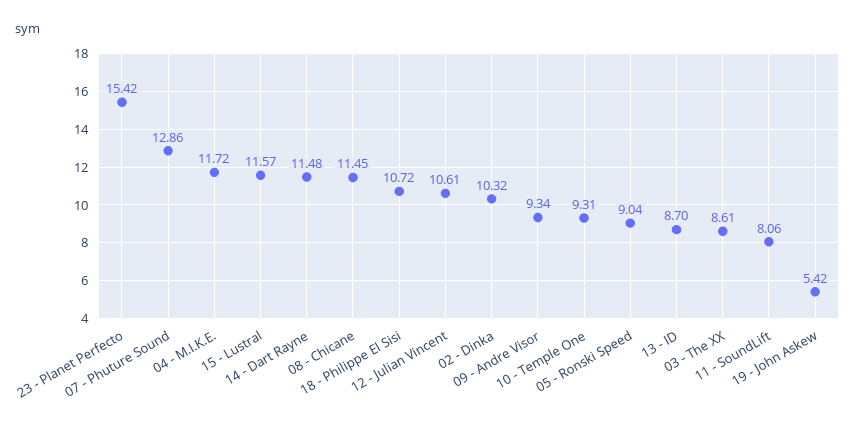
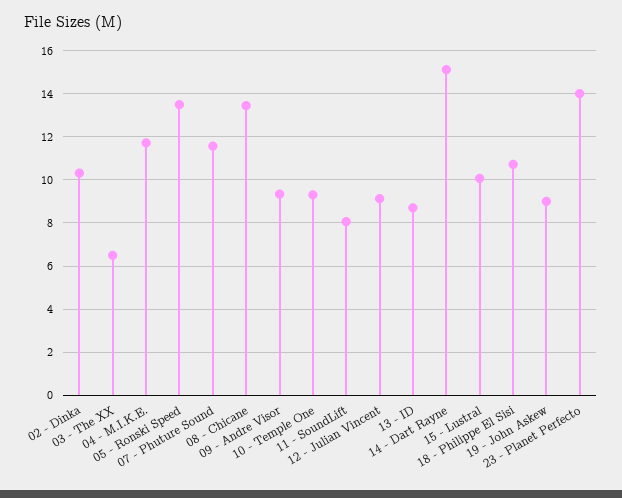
  {
-   "23 - Planet Perfecto": 15.42,
+   "23 - Planet Perfecto": 14,
-   "07 - Phuture Sound": 12.86,
+   "07 - Phuture Sound": 11.5,
    "04 - M.I.K.E.": 11.72,
-   "15 - Lustral": 11.57,
+   "15 - Lustral": 10,
-   "14 - Dart Rayne": 11.48,
+   "14 - Dart Rayne": 15,
-   "08 - Chicane": 11.45,
+   "08 - Chicane": 13.5,
    "18 - Philippe El Sisi": 10.72,
-   "12 - Julian Vincent": 10.61,
+   "12 - Julian Vincent": 9,
    "02 - Dinka": 10.32,
    "09 - Andre Visor": 9.34,
    "10 - Temple One": 9.31,
-   "05 - Ronski Speed": 9.04,
+   "05 - Ronski Speed": 13.5,
    "13 - ID": 8.7,
-   "03 - The XX": 8.61,
+   "03 - The XX": 6.5,
    "11 - SoundLift": 8.06,
-   "19 - John Askew": 5.42
+   "19 - John Askew": 9
  }

